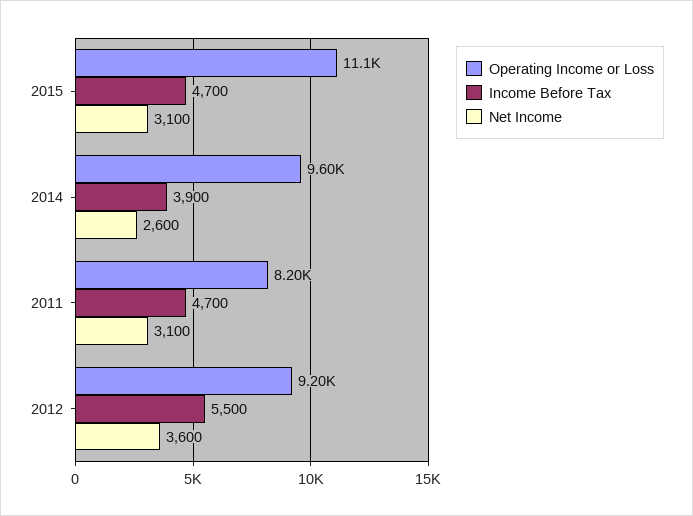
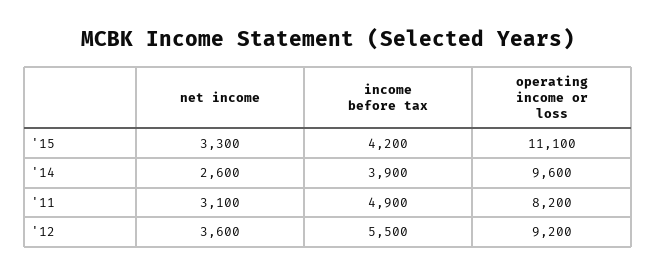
  {
    "Operating Income or Loss": {
      "2015": 11100,
      "2014": 9600,
      "2011": 8200,
      "2012": 9200
    },
    "Income Before Tax": {
-     "2015": 4700,
+     "2015": 4200,
      "2014": 3900,
-     "2011": 4700,
+     "2011": 4900,
      "2012": 5500
    },
    "Net Income": {
-     "2015": 3100,
+     "2015": 3300,
      "2014": 2600,
      "2011": 3100,
      "2012": 3600
    }
  }

